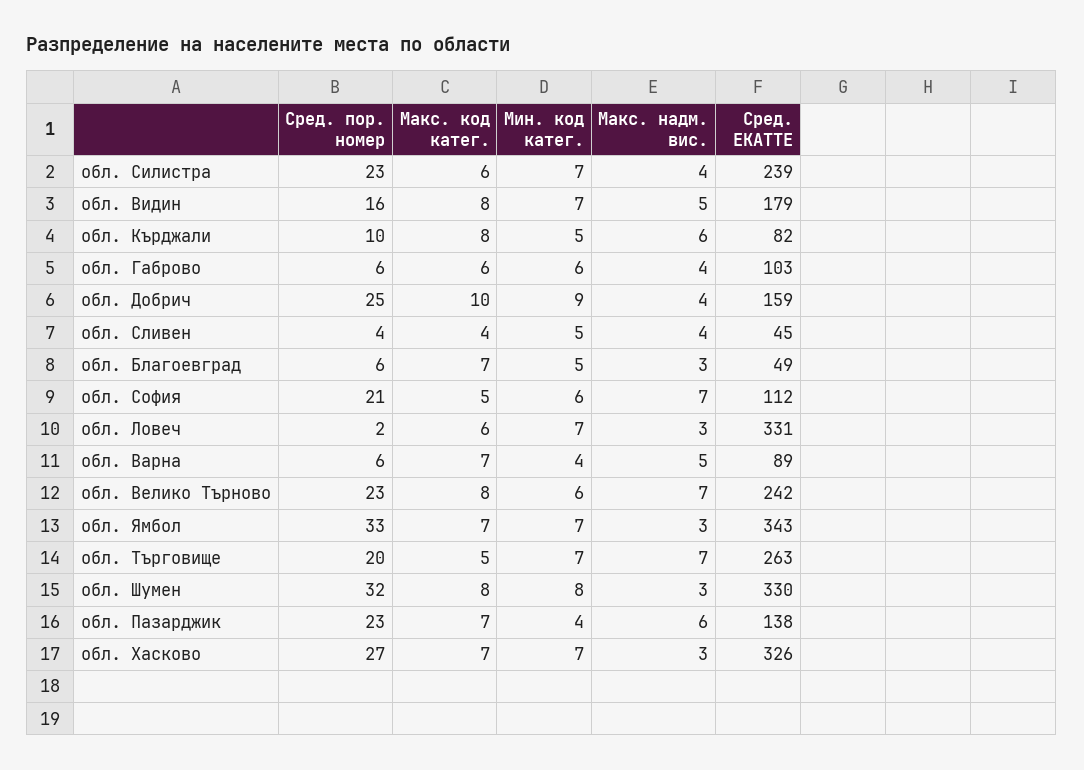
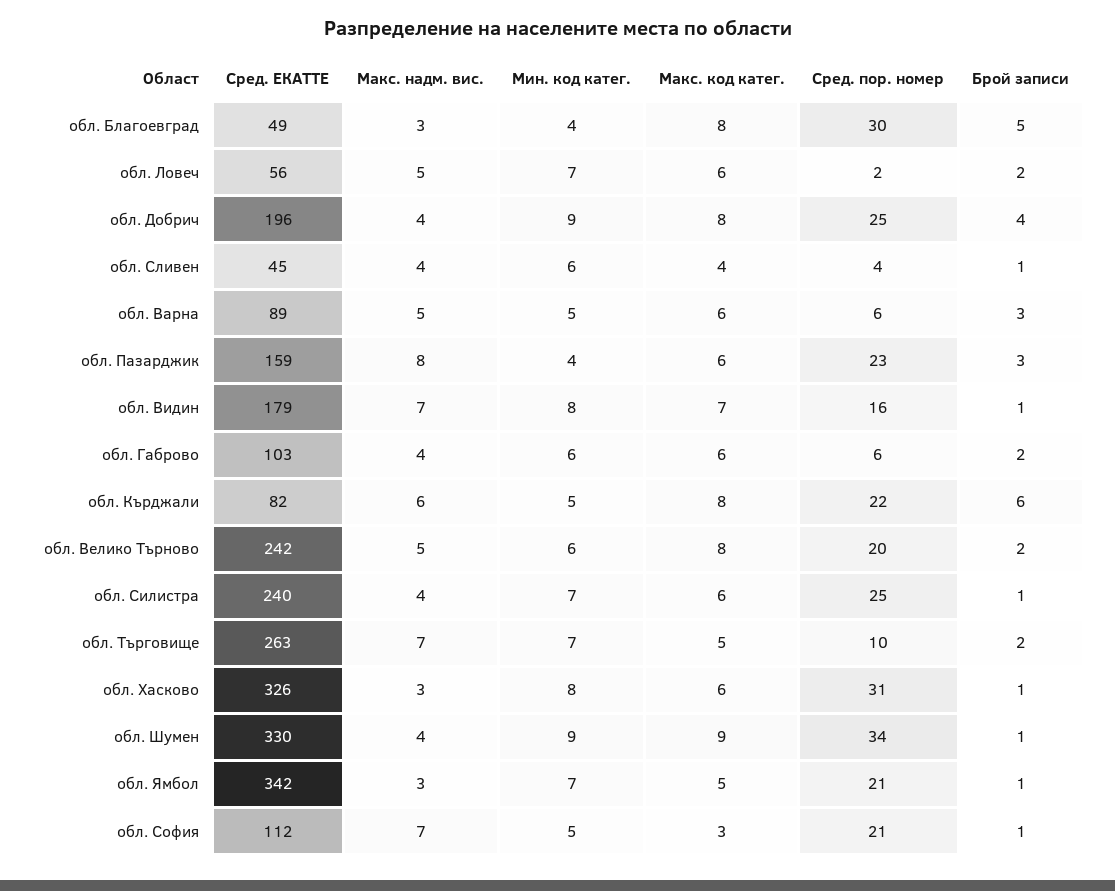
  {
    "Сред. пор. номер": {
-     "обл. Силистра": 23,
+     "обл. Силистра": 25,
      "обл. Видин": 16,
-     "обл. Кърджали": 10,
+     "обл. Кърджали": 22,
      "обл. Габрово": 6,
      "обл. Добрич": 25,
      "обл. Сливен": 4,
-     "обл. Благоевград": 6,
+     "обл. Благоевград": 30,
      "обл. София": 21,
      "обл. Ловеч": 2,
      "обл. Варна": 6,
-     "обл. Велико Търново": 23,
+     "обл. Велико Търново": 20,
-     "обл. Ямбол": 33,
+     "обл. Ямбол": 21,
-     "обл. Търговище": 20,
+     "обл. Търговище": 10,
-     "обл. Шумен": 32,
+     "обл. Шумен": 34,
      "обл. Пазарджик": 23,
-     "обл. Хасково": 27
+     "обл. Хасково": 31
    },
    "Макс. код катег.": {
      "обл. Силистра": 6,
-     "обл. Видин": 8,
+     "обл. Видин": 7,
      "обл. Кърджали": 8,
      "обл. Габрово": 6,
-     "обл. Добрич": 10,
+     "обл. Добрич": 8,
      "обл. Сливен": 4,
-     "обл. Благоевград": 7,
+     "обл. Благоевград": 8,
-     "обл. София": 5,
+     "обл. София": 3,
      "обл. Ловеч": 6,
-     "обл. Варна": 7,
+     "обл. Варна": 6,
      "обл. Велико Търново": 8,
-     "обл. Ямбол": 7,
+     "обл. Ямбол": 5,
      "обл. Търговище": 5,
-     "обл. Шумен": 8,
+     "обл. Шумен": 9,
-     "обл. Пазарджик": 7,
+     "обл. Пазарджик": 6,
-     "обл. Хасково": 7
+     "обл. Хасково": 6
    },
    "Мин. код катег.": {
      "обл. Силистра": 7,
-     "обл. Видин": 7,
+     "обл. Видин": 8,
      "обл. Кърджали": 5,
      "обл. Габрово": 6,
      "обл. Добрич": 9,
-     "обл. Сливен": 5,
+     "обл. Сливен": 6,
-     "обл. Благоевград": 5,
+     "обл. Благоевград": 4,
-     "обл. София": 6,
+     "обл. София": 5,
      "обл. Ловеч": 7,
-     "обл. Варна": 4,
+     "обл. Варна": 5,
      "обл. Велико Търново": 6,
      "обл. Ямбол": 7,
      "обл. Търговище": 7,
-     "обл. Шумен": 8,
+     "обл. Шумен": 9,
      "обл. Пазарджик": 4,
-     "обл. Хасково": 7
+     "обл. Хасково": 8
    },
    "Макс. надм. вис.": {
      "обл. Силистра": 4,
-     "обл. Видин": 5,
+     "обл. Видин": 7,
      "обл. Кърджали": 6,
      "обл. Габрово": 4,
      "обл. Добрич": 4,
      "обл. Сливен": 4,
      "обл. Благоевград": 3,
      "обл. София": 7,
-     "обл. Ловеч": 3,
+     "обл. Ловеч": 5,
      "обл. Варна": 5,
-     "обл. Велико Търново": 7,
+     "обл. Велико Търново": 5,
      "обл. Ямбол": 3,
      "обл. Търговище": 7,
-     "обл. Шумен": 3,
+     "обл. Шумен": 4,
-     "обл. Пазарджик": 6,
+     "обл. Пазарджик": 8,
      "обл. Хасково": 3
    },
    "Сред. ЕКАТТЕ": {
-     "обл. Силистра": 239,
+     "обл. Силистра": 240,
      "обл. Видин": 179,
      "обл. Кърджали": 82,
      "обл. Габрово": 103,
-     "обл. Добрич": 159,
+     "обл. Добрич": 196,
      "обл. Сливен": 45,
      "обл. Благоевград": 49,
      "обл. София": 112,
-     "обл. Ловеч": 331,
+     "обл. Ловеч": 56,
      "обл. Варна": 89,
      "обл. Велико Търново": 242,
-     "обл. Ямбол": 343,
+     "обл. Ямбол": 342,
      "обл. Търговище": 263,
      "обл. Шумен": 330,
-     "обл. Пазарджик": 138,
+     "обл. Пазарджик": 159,
      "обл. Хасково": 326
-   }
+   },
+   "Брой записи": {
+     "обл. Благоевград": 5,
+     "обл. Ловеч": 2,
+     "обл. Добрич": 4,
+     "обл. Сливен": 1,
+     "обл. Варна": 3,
+     "обл. Пазарджик": 3,
+     "обл. Видин": 1,
+     "обл. Габрово": 2,
+     "обл. Кърджали": 6,
+     "обл. Велико Търново": 2,
+     "обл. Силистра": 1,
+     "обл. Търговище": 2,
+     "обл. Хасково": 1,
+     "обл. Шумен": 1,
+     "обл. Ямбол": 1,
+     "обл. София": 1
+   }
  }

